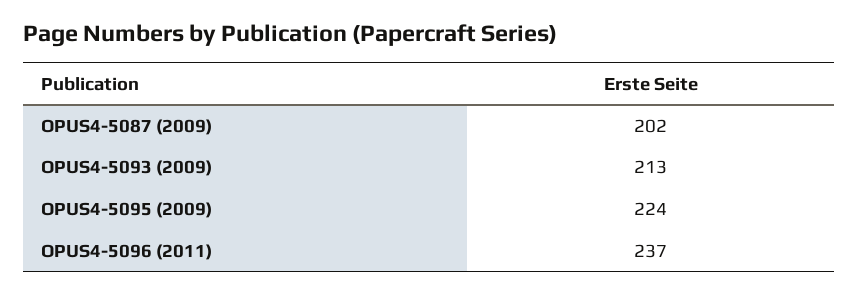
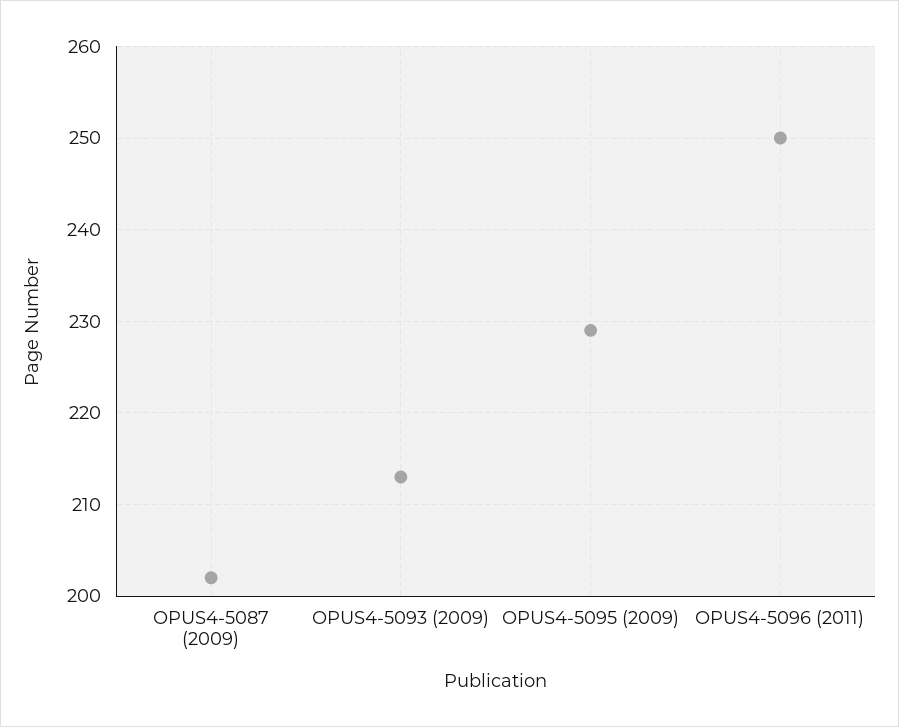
  {
    "OPUS4-5087 (2009)": 202,
    "OPUS4-5093 (2009)": 213,
-   "OPUS4-5095 (2009)": 224,
+   "OPUS4-5095 (2009)": 229,
-   "OPUS4-5096 (2011)": 237
+   "OPUS4-5096 (2011)": 250
  }

